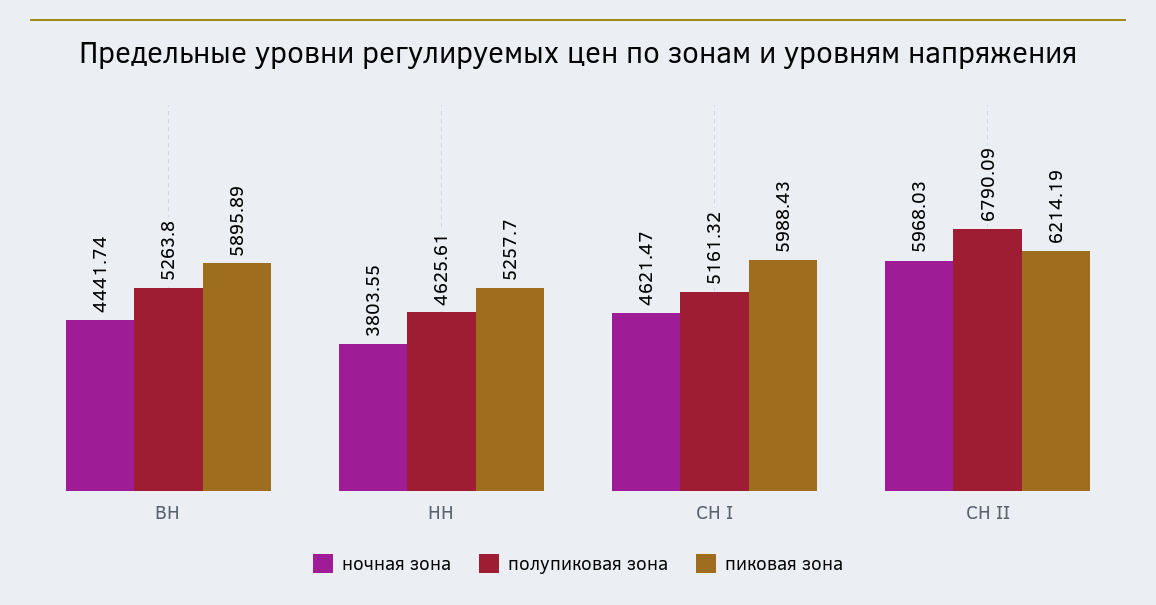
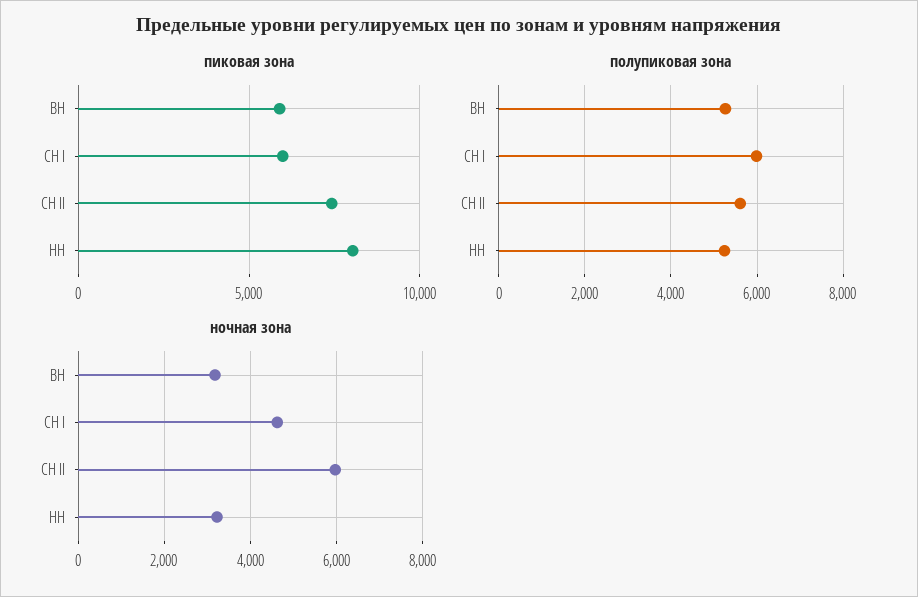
  {
    "ночная зона": {
-     "ВН": 4441.74,
+     "ВН": 3200,
-     "НН": 3803.55,
+     "НН": 3200,
      "СН I": 4621.47,
      "СН II": 5968.03
    },
    "полупиковая зона": {
      "ВН": 5263.8,
-     "НН": 4625.61,
+     "НН": 5200,
-     "СН I": 5161.32,
+     "СН I": 6000,
-     "СН II": 6790.09
+     "СН II": 5600
    },
    "пиковая зона": {
      "ВН": 5895.89,
-     "НН": 5257.7,
+     "НН": 8000,
      "СН I": 5988.43,
-     "СН II": 6214.19
+     "СН II": 7500
    }
  }

